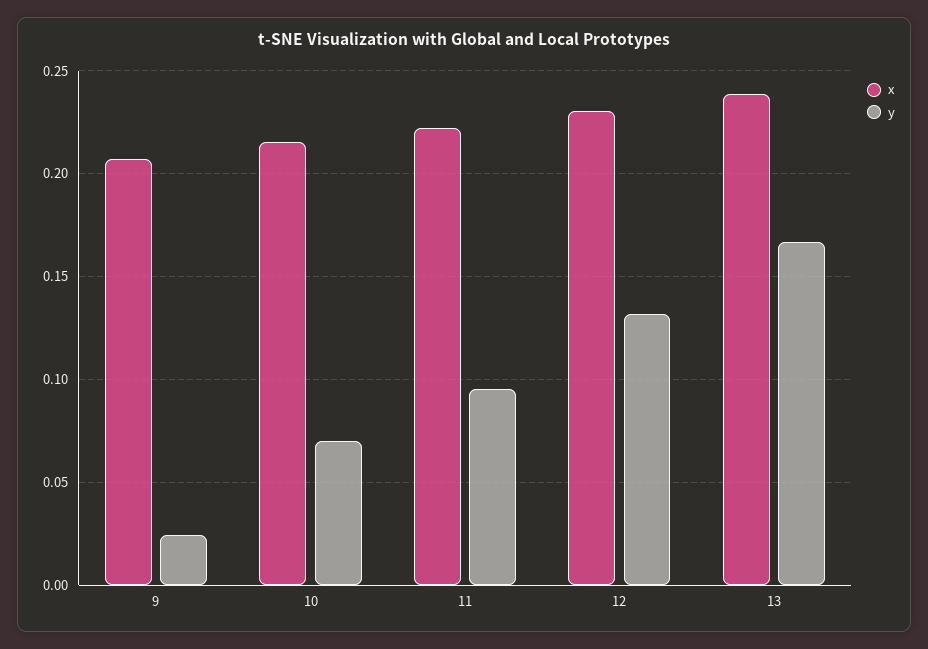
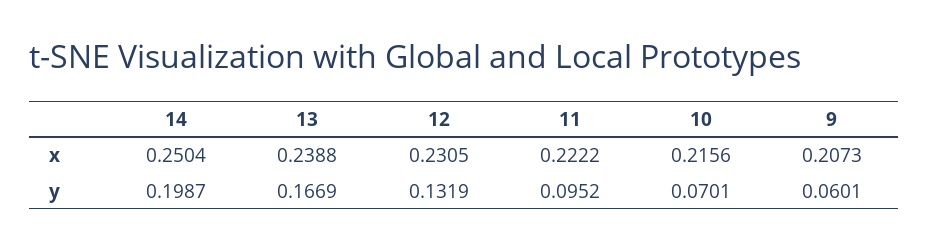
  {
    "x": {
      "9": 0.2073,
      "10": 0.2156,
      "11": 0.2222,
      "12": 0.2305,
-     "13": 0.2388
+     "13": 0.2388,
+     "14": 0.2504
    },
    "y": {
-     "9": 0.025,
+     "9": 0.0601,
      "10": 0.0701,
      "11": 0.0952,
      "12": 0.1319,
-     "13": 0.1669
+     "13": 0.1669,
+     "14": 0.1987
    }
  }

